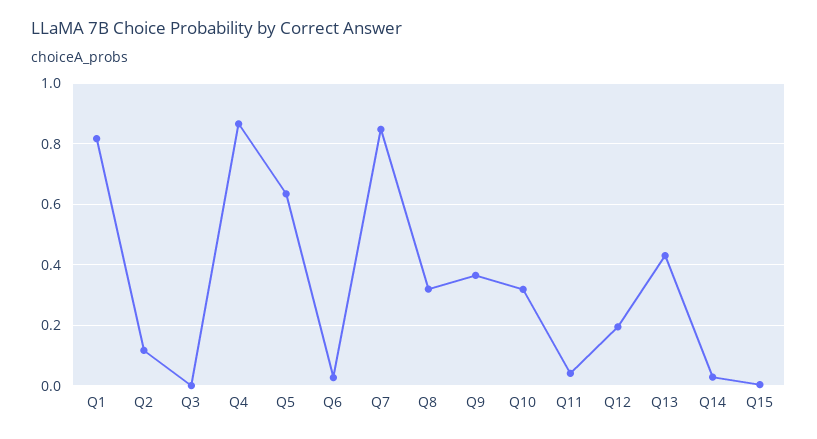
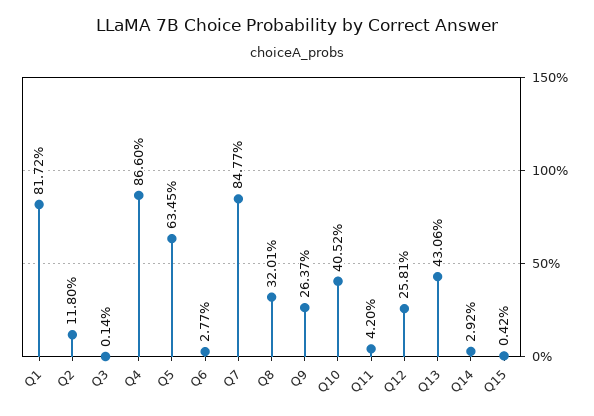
  {
    "Q1": 0.8172,
    "Q2": 0.118,
    "Q3": 0.0014,
    "Q4": 0.866,
    "Q5": 0.6345,
    "Q6": 0.0277,
    "Q7": 0.8477,
    "Q8": 0.3201,
-   "Q9": 0.36,
+   "Q9": 0.2637,
-   "Q10": 0.32,
+   "Q10": 0.4052,
    "Q11": 0.042,
-   "Q12": 0.2,
+   "Q12": 0.2581,
    "Q13": 0.4306,
    "Q14": 0.0292,
    "Q15": 0.0042
  }

